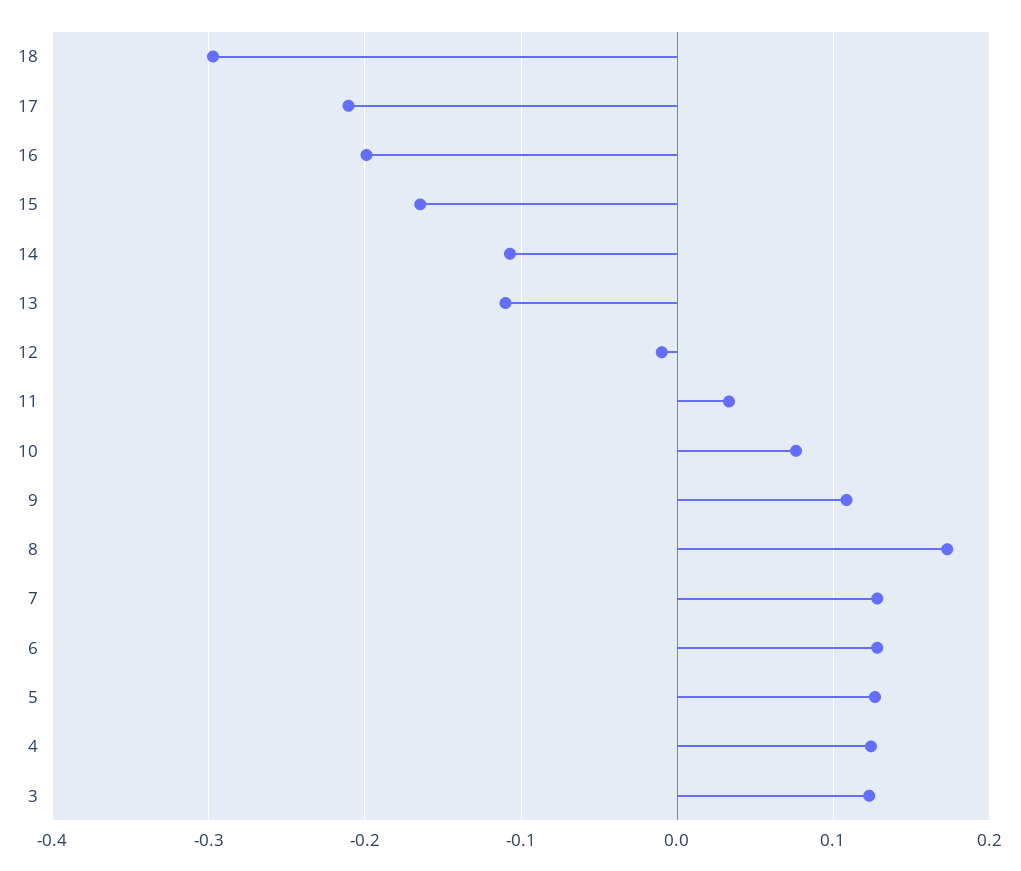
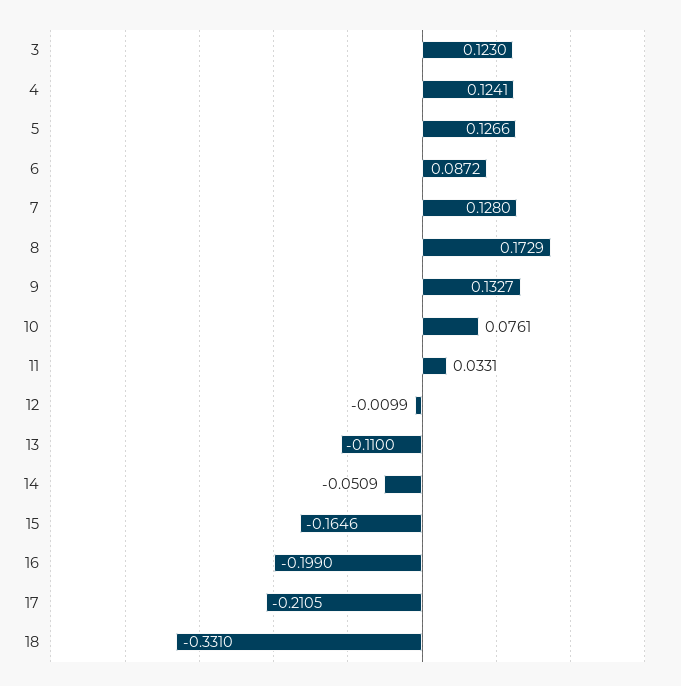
  {
-   "18": -0.3,
+   "18": -0.331,
    "17": -0.2105,
    "16": -0.199,
    "15": -0.1646,
-   "14": -0.11,
+   "14": -0.0509,
    "13": -0.11,
    "12": -0.0099,
    "11": 0.0331,
    "10": 0.0761,
-   "9": 0.11,
+   "9": 0.1327,
    "8": 0.1729,
    "7": 0.128,
-   "6": 0.13,
+   "6": 0.0872,
    "5": 0.1266,
    "4": 0.1241,
    "3": 0.123
  }

